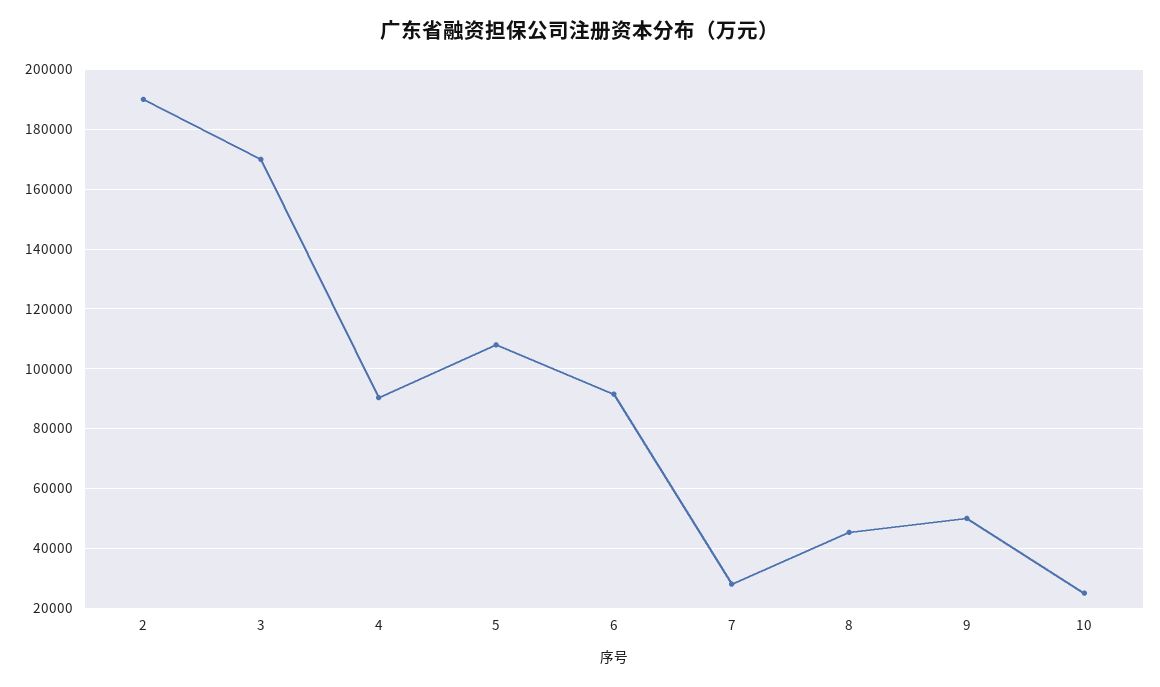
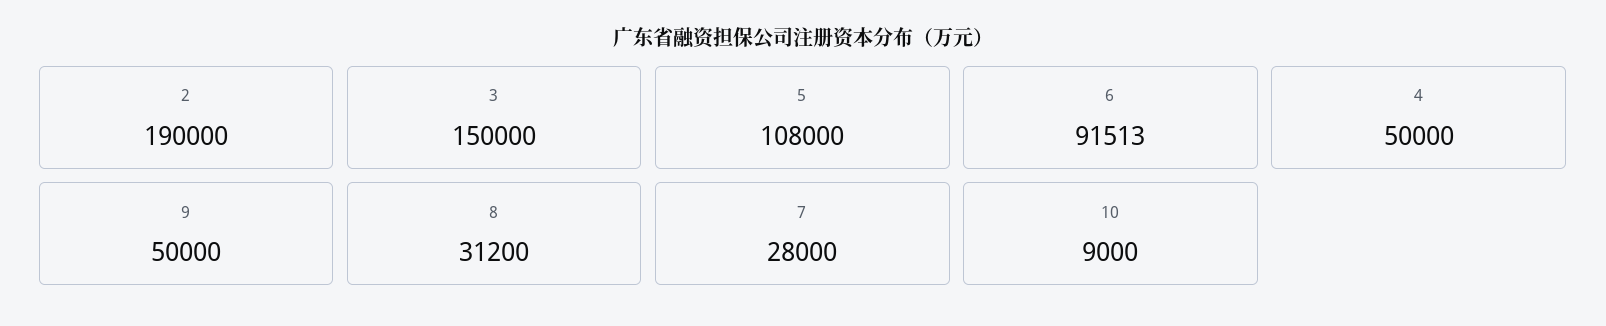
  {
    "2": 190000,
-   "3": 170000,
+   "3": 150000,
-   "4": 90000,
+   "4": 50000,
    "5": 108000,
    "6": 91513,
    "7": 28000,
-   "8": 45000,
+   "8": 31200,
    "9": 50000,
-   "10": 25000
+   "10": 9000
  }

